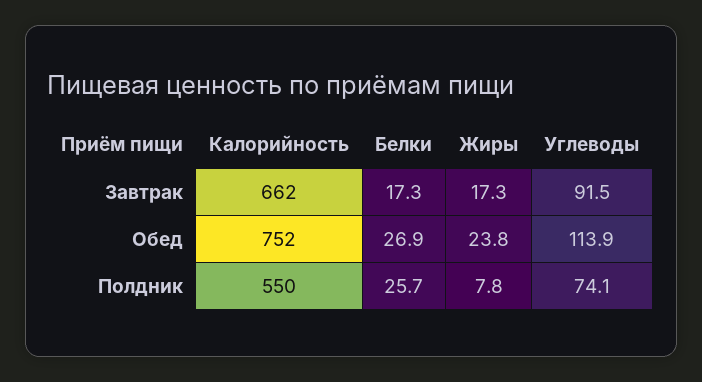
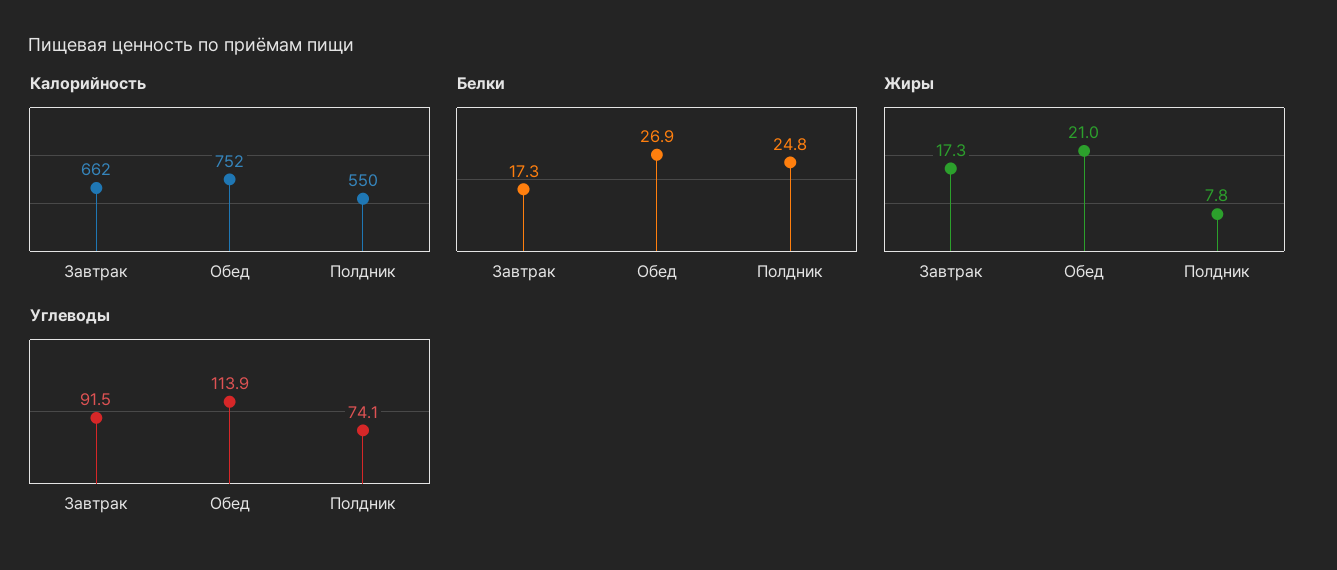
  {
    "Калорийность": {
      "Завтрак": 662,
      "Обед": 752,
      "Полдник": 550
    },
    "Белки": {
      "Завтрак": 17.3,
      "Обед": 26.9,
-     "Полдник": 25.7
+     "Полдник": 24.8
    },
    "Жиры": {
      "Завтрак": 17.3,
-     "Обед": 23.8,
+     "Обед": 21,
      "Полдник": 7.8
    },
    "Углеводы": {
      "Завтрак": 91.5,
      "Обед": 113.9,
      "Полдник": 74.1
    }
  }

